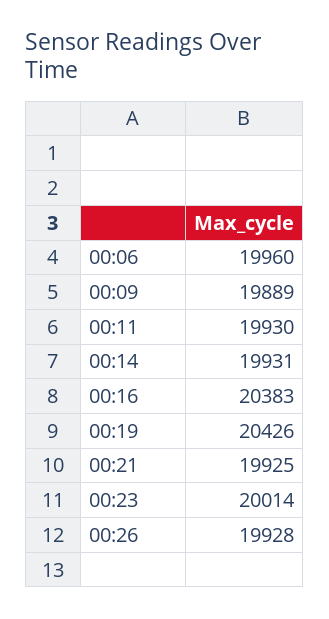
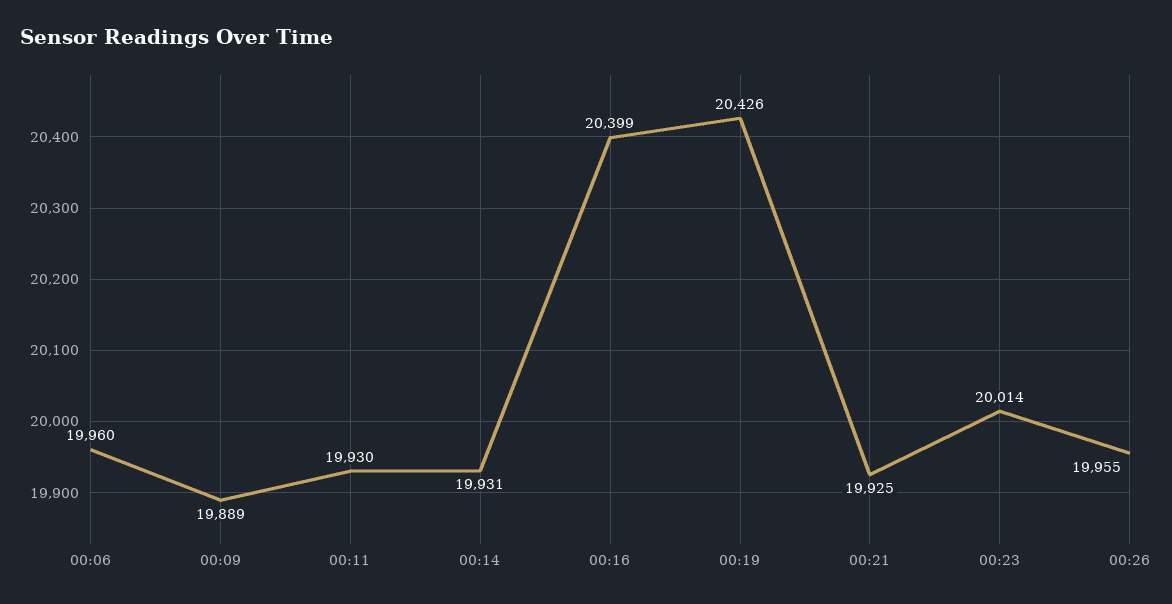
  {
    "00:06": 19960,
    "00:09": 19889,
    "00:11": 19930,
    "00:14": 19931,
-   "00:16": 20383,
+   "00:16": 20399,
    "00:19": 20426,
    "00:21": 19925,
    "00:23": 20014,
-   "00:26": 19928
+   "00:26": 19955
  }

